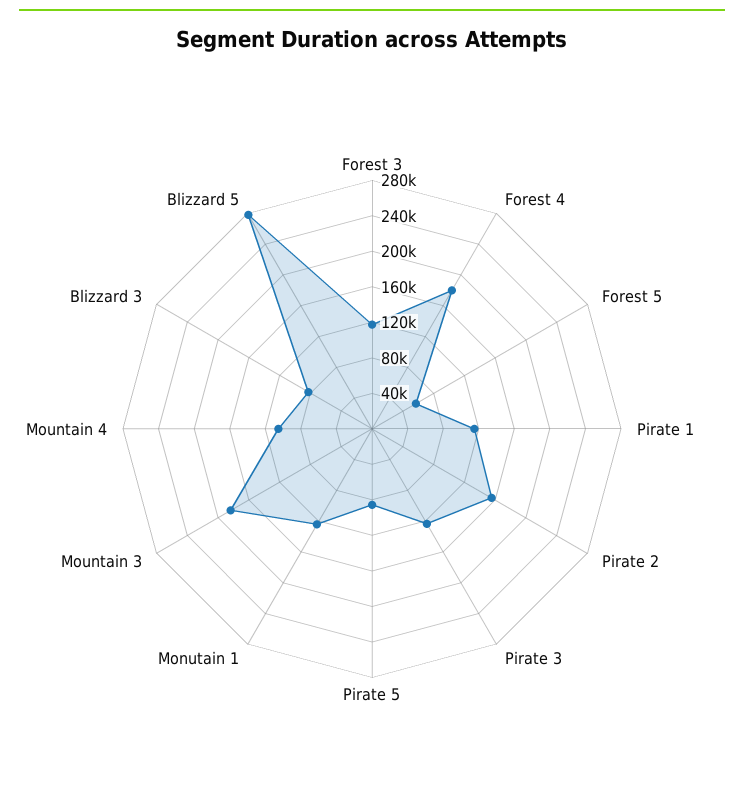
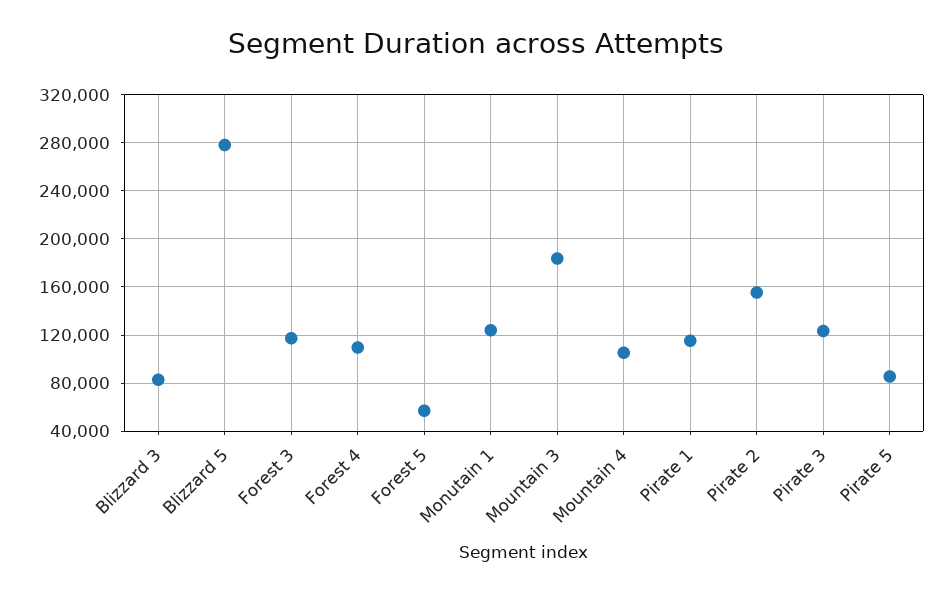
  {
    "Forest 3": 115000,
-   "Forest 4": 180000,
+   "Forest 4": 110000,
    "Forest 5": 55000,
    "Pirate 1": 115000,
    "Pirate 2": 155000,
    "Pirate 3": 125000,
    "Pirate 5": 85000,
    "Monutain 1": 125000,
    "Mountain 3": 185000,
    "Mountain 4": 105000,
    "Blizzard 3": 85000,
    "Blizzard 5": 280000
  }

